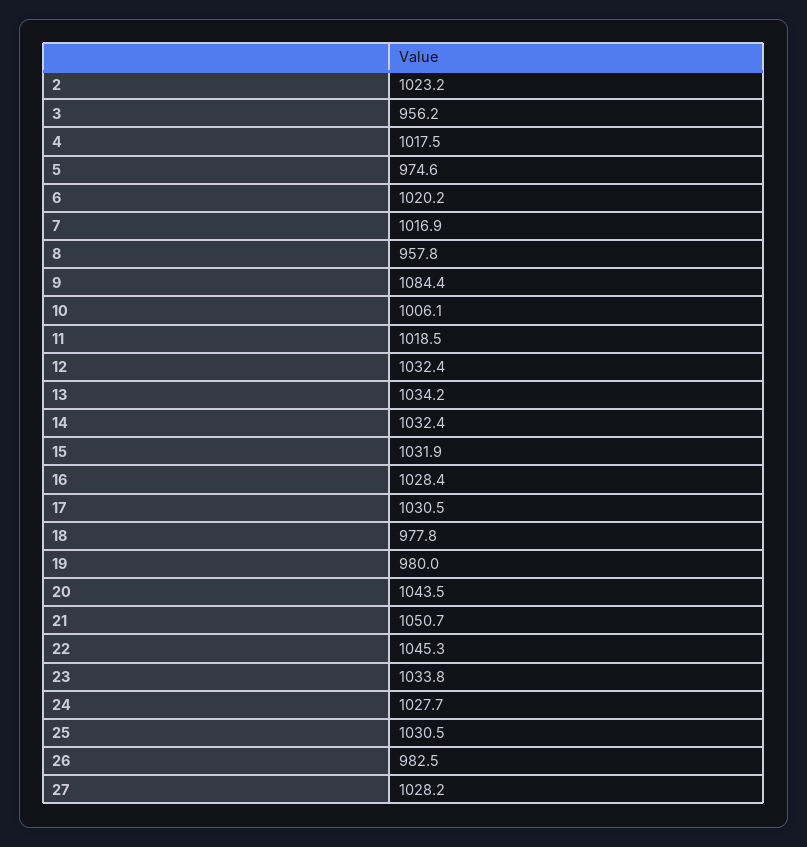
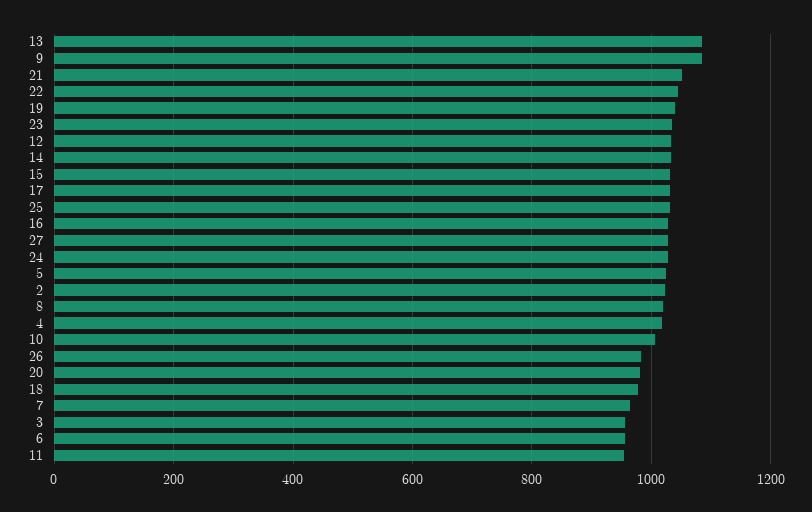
  {
    "2": 1023.2,
    "3": 956.2,
    "4": 1017.5,
-   "5": 974.6,
+   "5": 1020,
-   "6": 1020.2,
+   "6": 960,
-   "7": 1016.9,
+   "7": 960,
-   "8": 957.8,
+   "8": 1020,
    "9": 1084.4,
    "10": 1006.1,
-   "11": 1018.5,
+   "11": 960,
    "12": 1032.4,
-   "13": 1034.2,
+   "13": 1080,
    "14": 1032.4,
    "15": 1031.9,
    "16": 1028.4,
    "17": 1030.5,
    "18": 977.8,
-   "19": 980,
+   "19": 1040,
-   "20": 1043.5,
+   "20": 980,
    "21": 1050.7,
    "22": 1045.3,
    "23": 1033.8,
    "24": 1027.7,
    "25": 1030.5,
    "26": 982.5,
    "27": 1028.2
  }

